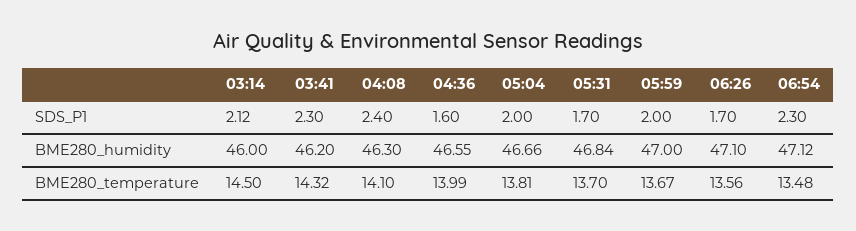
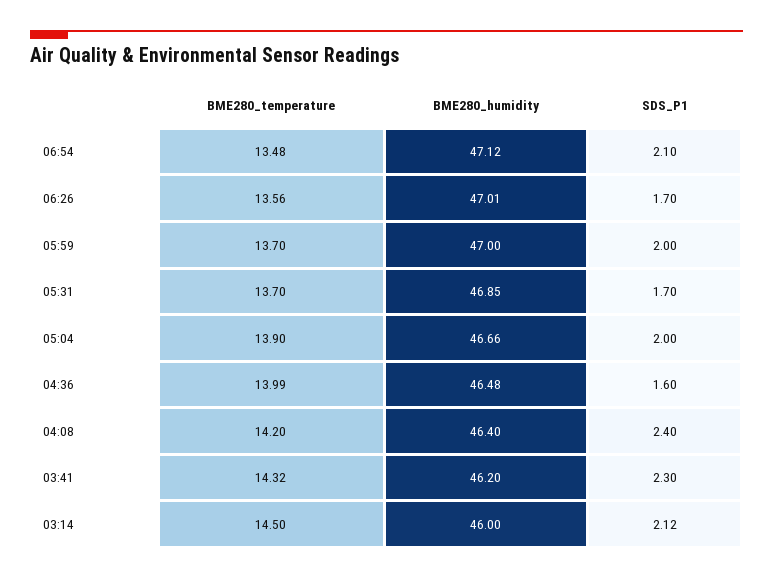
  {
    "03:14": {
      "SDS_P1": 2.12,
      "BME280_humidity": 46,
      "BME280_temperature": 14.5
    },
    "03:41": {
      "SDS_P1": 2.3,
      "BME280_humidity": 46.2,
      "BME280_temperature": 14.32
    },
    "04:08": {
      "SDS_P1": 2.4,
-     "BME280_humidity": 46.3,
+     "BME280_humidity": 46.4,
-     "BME280_temperature": 14.1
+     "BME280_temperature": 14.2
    },
    "04:36": {
      "SDS_P1": 1.6,
-     "BME280_humidity": 46.55,
+     "BME280_humidity": 46.48,
      "BME280_temperature": 13.99
    },
    "05:04": {
      "SDS_P1": 2,
      "BME280_humidity": 46.66,
-     "BME280_temperature": 13.81
+     "BME280_temperature": 13.9
    },
    "05:31": {
      "SDS_P1": 1.7,
-     "BME280_humidity": 46.84,
+     "BME280_humidity": 46.85,
      "BME280_temperature": 13.7
    },
    "05:59": {
      "SDS_P1": 2,
      "BME280_humidity": 47,
-     "BME280_temperature": 13.67
+     "BME280_temperature": 13.7
    },
    "06:26": {
      "SDS_P1": 1.7,
-     "BME280_humidity": 47.1,
+     "BME280_humidity": 47.01,
      "BME280_temperature": 13.56
    },
    "06:54": {
-     "SDS_P1": 2.3,
+     "SDS_P1": 2.1,
      "BME280_humidity": 47.12,
      "BME280_temperature": 13.48
    }
  }

